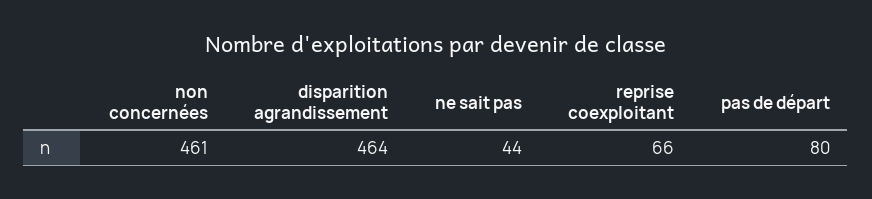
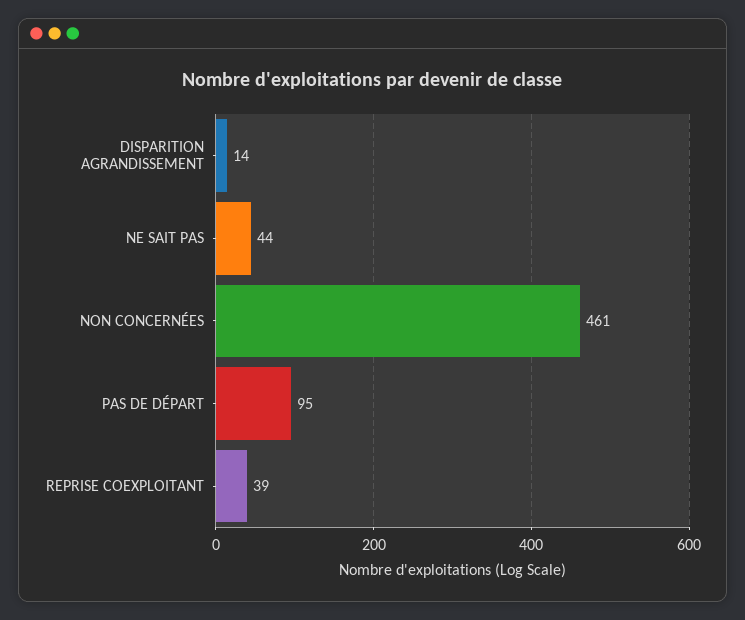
  {
    "non concernées": 461,
-   "disparition agrandissement": 464,
+   "disparition agrandissement": 14,
    "ne sait pas": 44,
-   "reprise coexploitant": 66,
+   "reprise coexploitant": 39,
-   "pas de départ": 80
+   "pas de départ": 95
  }

